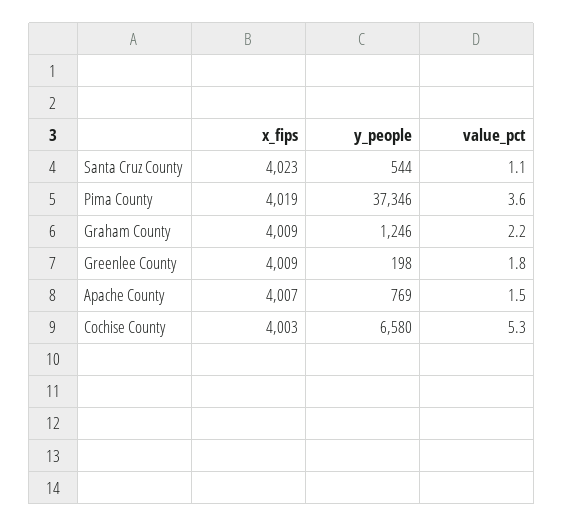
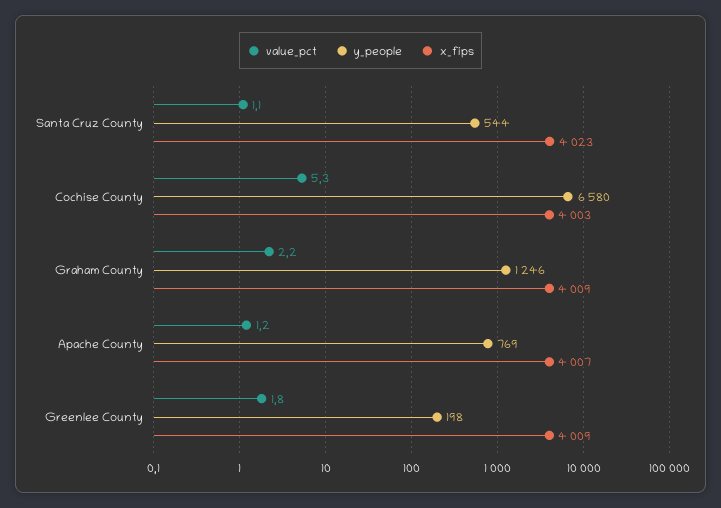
  {
    "x_fips": {
      "Santa Cruz County": 4023,
-     "Pima County": 4019,
      "Graham County": 4009,
      "Greenlee County": 4009,
      "Apache County": 4007,
      "Cochise County": 4003
    },
    "y_people": {
      "Santa Cruz County": 544,
-     "Pima County": 37346,
      "Graham County": 1246,
      "Greenlee County": 198,
      "Apache County": 769,
      "Cochise County": 6580
    },
    "value_pct": {
      "Santa Cruz County": 1.1,
-     "Pima County": 3.6,
      "Graham County": 2.2,
      "Greenlee County": 1.8,
-     "Apache County": 1.5,
+     "Apache County": 1.2,
      "Cochise County": 5.3
    }
  }

